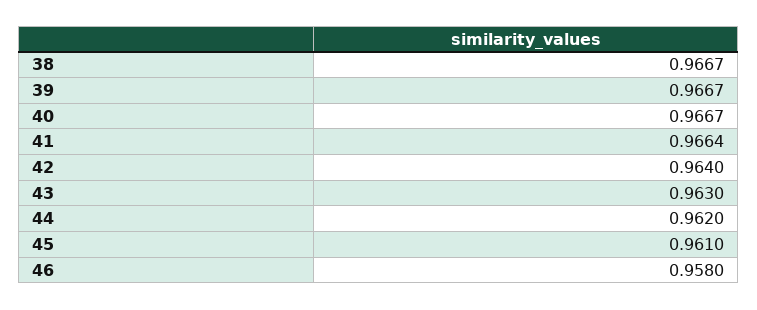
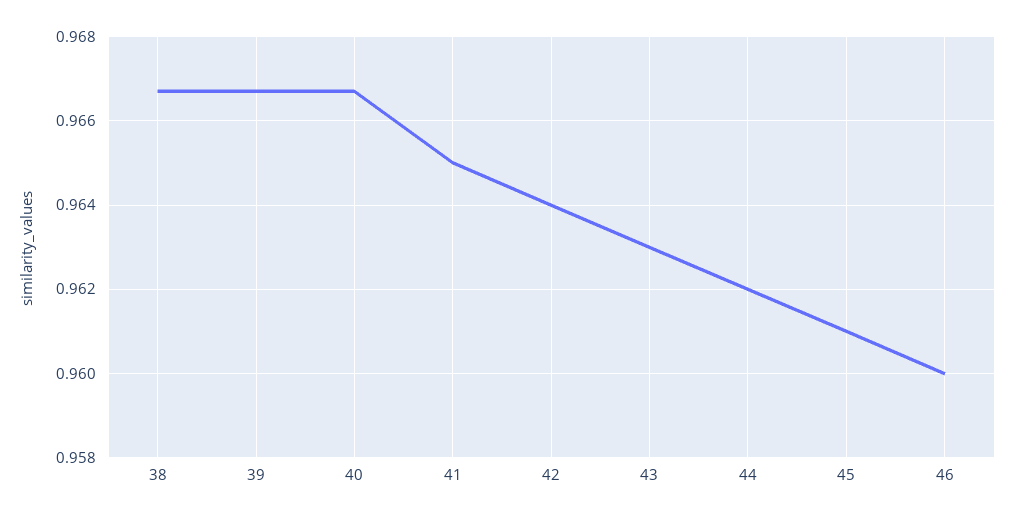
  {
    "38": 0.9667,
    "39": 0.9667,
    "40": 0.9667,
-   "41": 0.9664,
+   "41": 0.965,
    "42": 0.964,
    "43": 0.963,
    "44": 0.962,
    "45": 0.961,
-   "46": 0.958
+   "46": 0.96
  }

